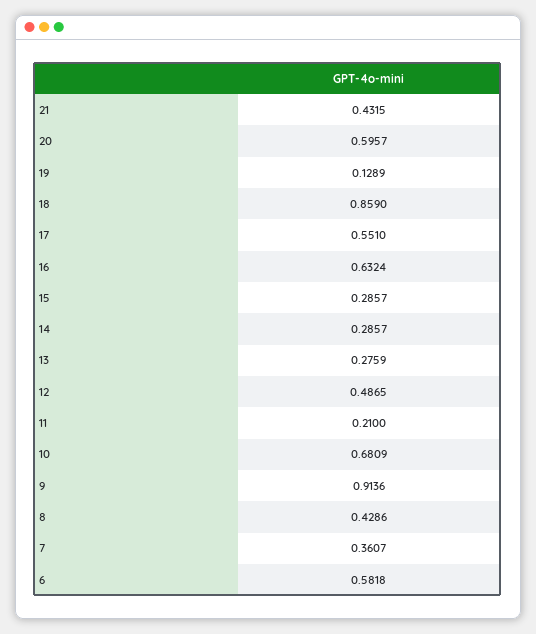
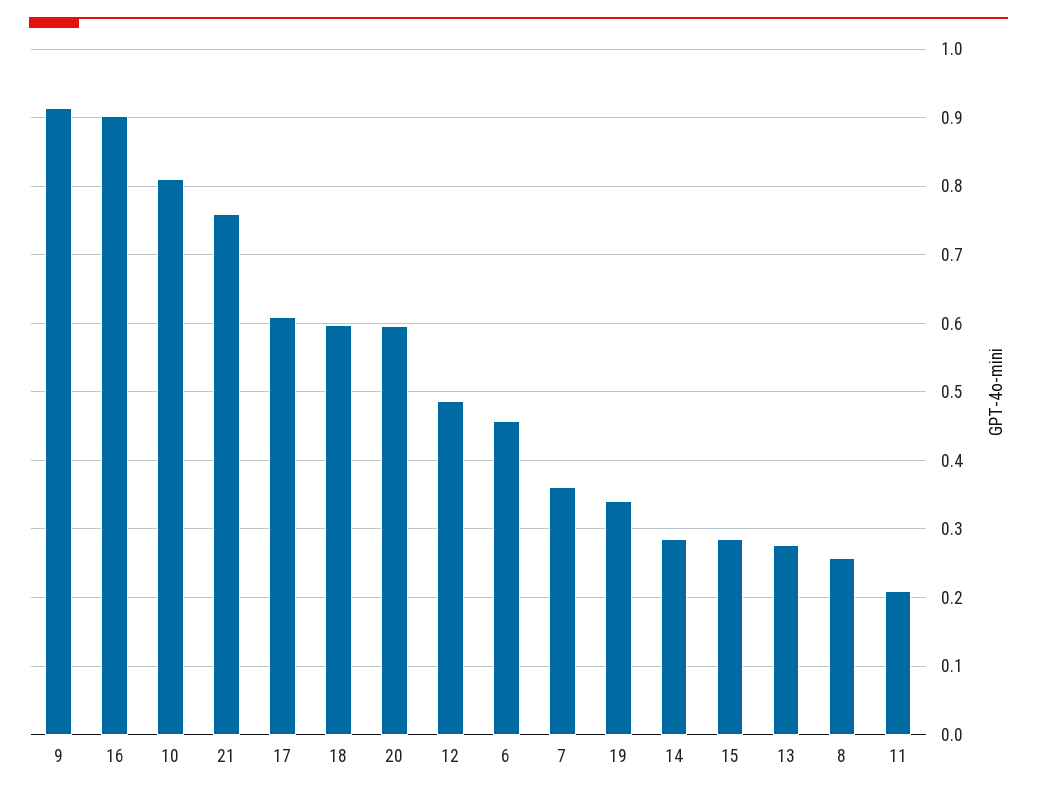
  {
-   "21": 0.4315,
+   "21": 0.76,
    "20": 0.5957,
-   "19": 0.1289,
+   "19": 0.34,
-   "18": 0.859,
+   "18": 0.6,
-   "17": 0.551,
+   "17": 0.61,
-   "16": 0.6324,
+   "16": 0.9,
    "15": 0.2857,
    "14": 0.2857,
    "13": 0.2759,
    "12": 0.4865,
    "11": 0.21,
-   "10": 0.6809,
+   "10": 0.81,
    "9": 0.9136,
-   "8": 0.4286,
+   "8": 0.26,
    "7": 0.3607,
-   "6": 0.5818
+   "6": 0.46
  }

